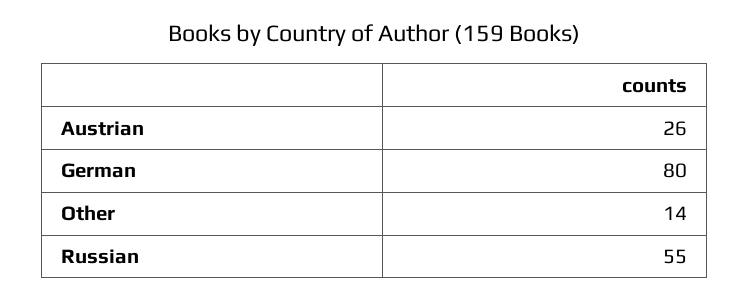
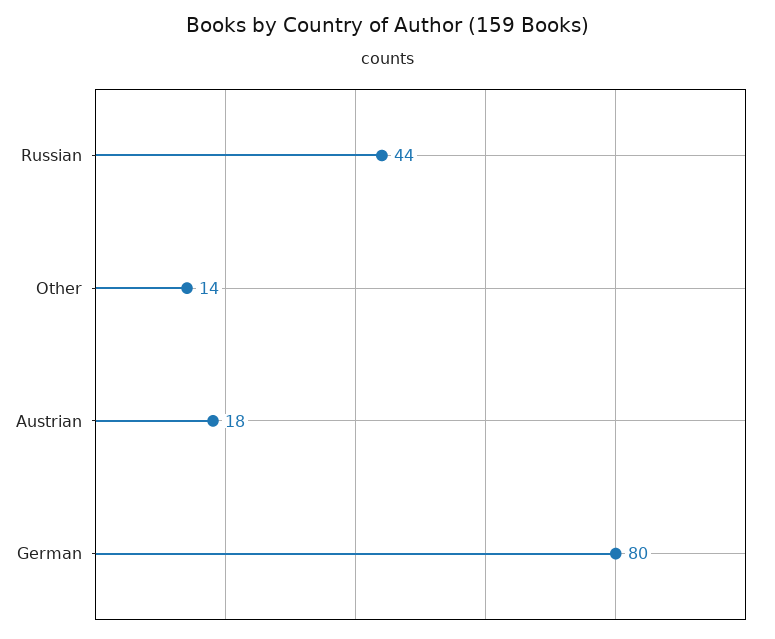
  {
-   "Austrian": 26,
+   "Austrian": 18,
    "German": 80,
    "Other": 14,
-   "Russian": 55
+   "Russian": 44
  }

